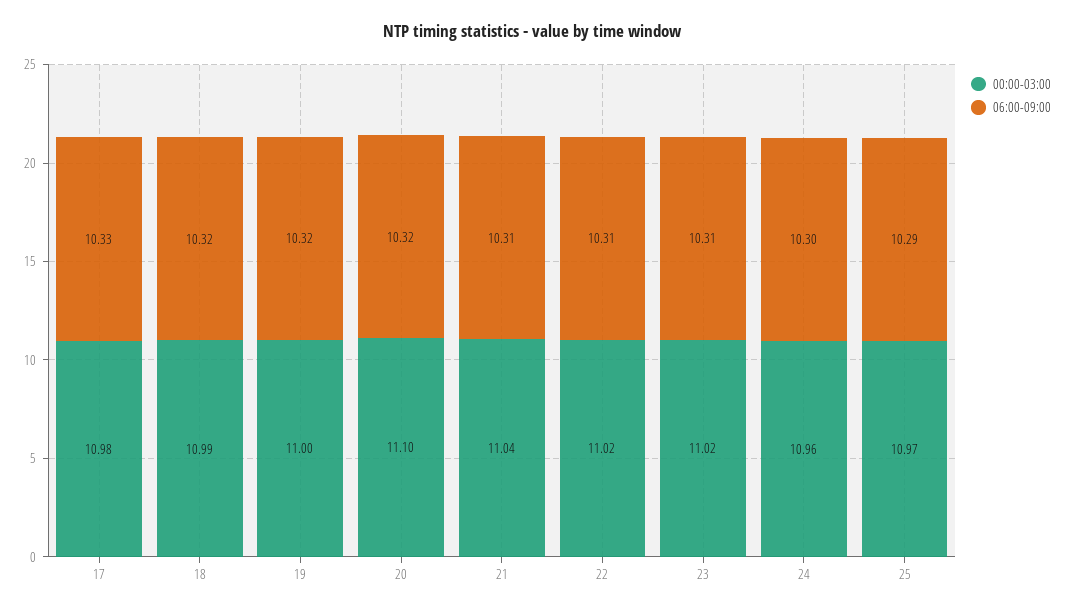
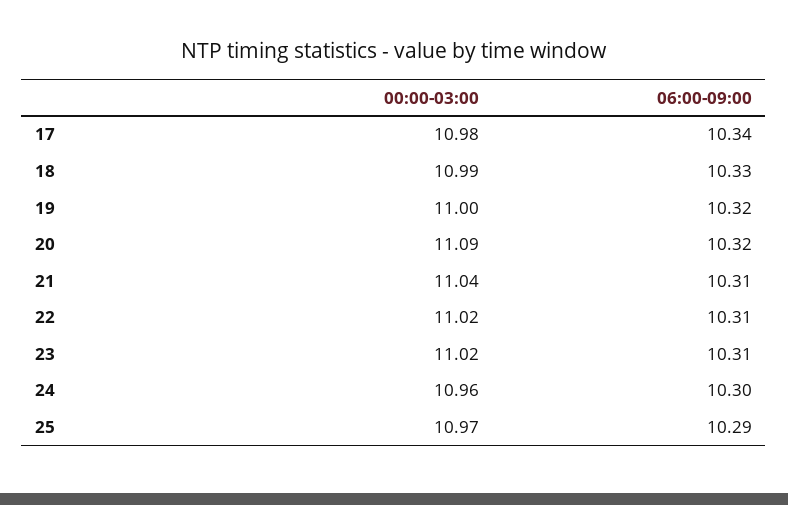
  {
    "00:00-03:00": {
      "17": 10.98,
      "18": 10.99,
      "19": 11,
-     "20": 11.1,
+     "20": 11.09,
      "21": 11.04,
      "22": 11.02,
      "23": 11.02,
      "24": 10.96,
      "25": 10.97
    },
    "06:00-09:00": {
-     "17": 10.33,
+     "17": 10.34,
-     "18": 10.32,
+     "18": 10.33,
      "19": 10.32,
      "20": 10.32,
      "21": 10.31,
      "22": 10.31,
      "23": 10.31,
      "24": 10.3,
      "25": 10.29
    }
  }

